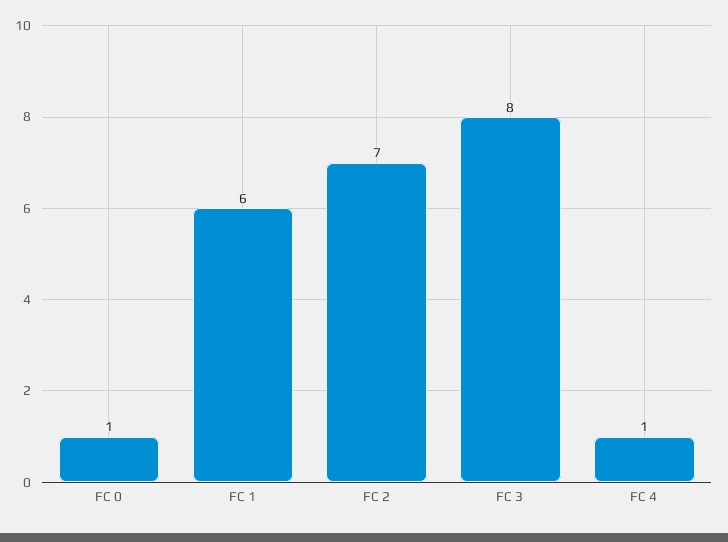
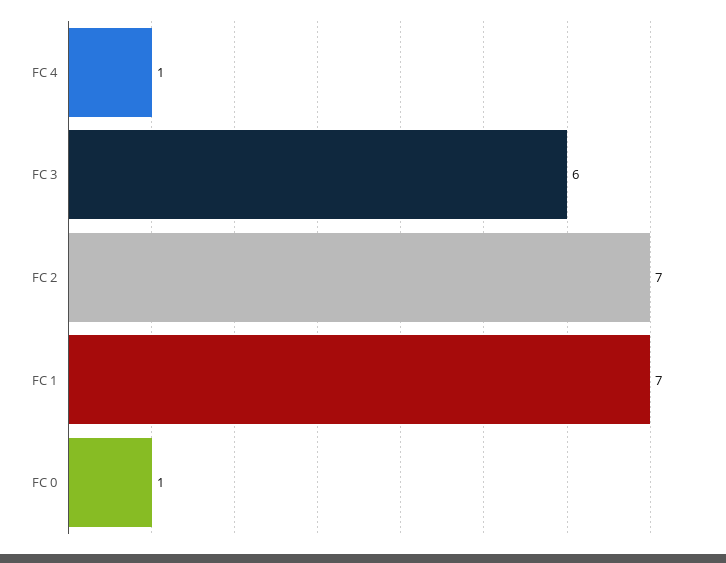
  {
    "FC 0": 1,
-   "FC 1": 6,
+   "FC 1": 7,
    "FC 2": 7,
-   "FC 3": 8,
+   "FC 3": 6,
    "FC 4": 1
  }

